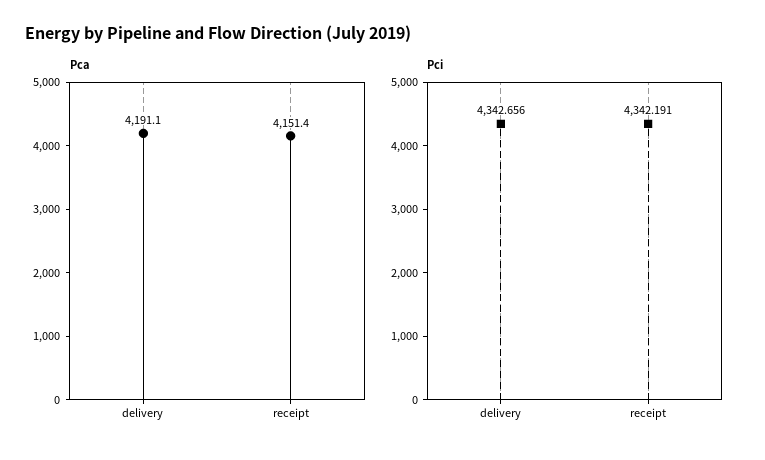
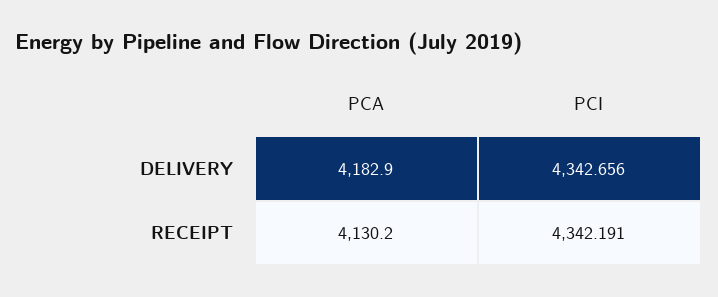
  {
    "Pca": {
-     "delivery": 4191.1,
+     "delivery": 4182.9,
-     "receipt": 4151.4
+     "receipt": 4130.2
    },
    "Pci": {
      "delivery": 4342.656,
      "receipt": 4342.191
    }
  }

